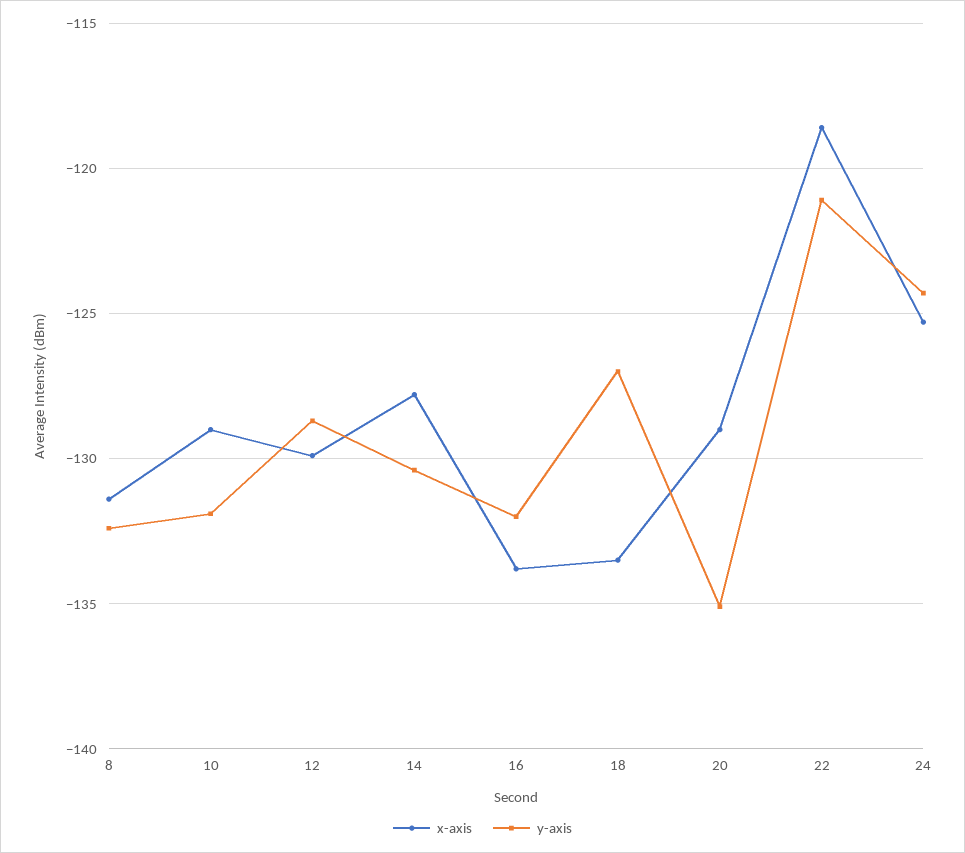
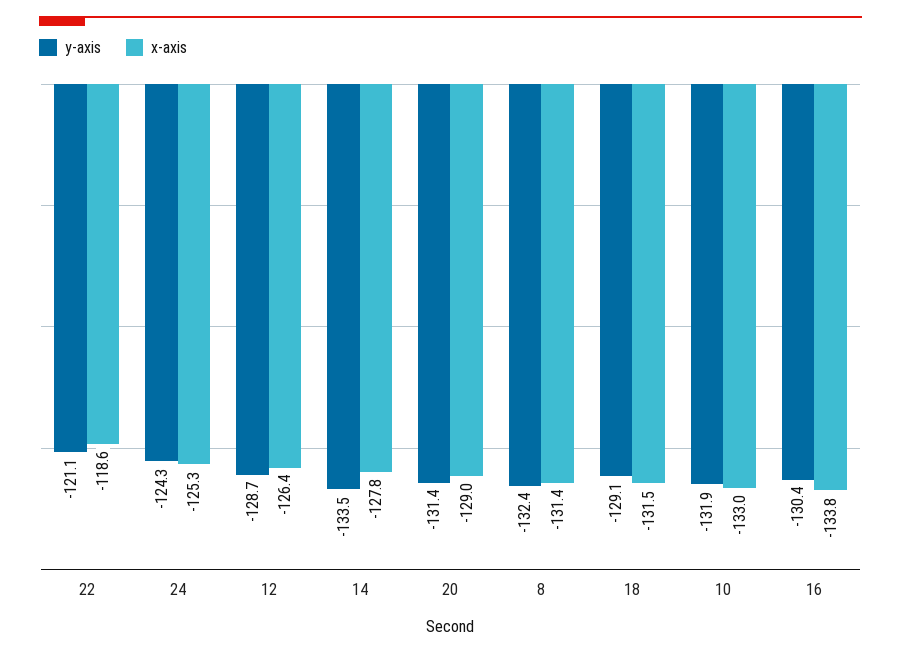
  {
    "x-axis": {
      "8": -131.4,
-     "10": -129,
+     "10": -133,
-     "12": -130,
+     "12": -126.4,
      "14": -127.8,
      "16": -133.8,
-     "18": -133.5,
+     "18": -131.5,
      "20": -129,
      "22": -118.6,
      "24": -125.3
    },
    "y-axis": {
      "8": -132.4,
      "10": -131.9,
      "12": -128.7,
-     "14": -130.5,
+     "14": -133.5,
-     "16": -132,
+     "16": -130.4,
-     "18": -127,
+     "18": -129.1,
-     "20": -135,
+     "20": -131.4,
      "22": -121.1,
      "24": -124.3
    }
  }

